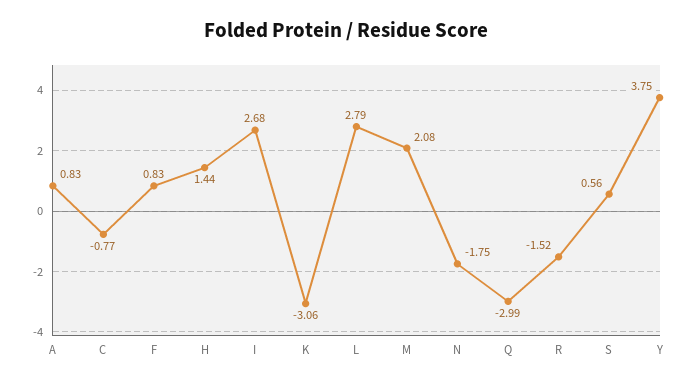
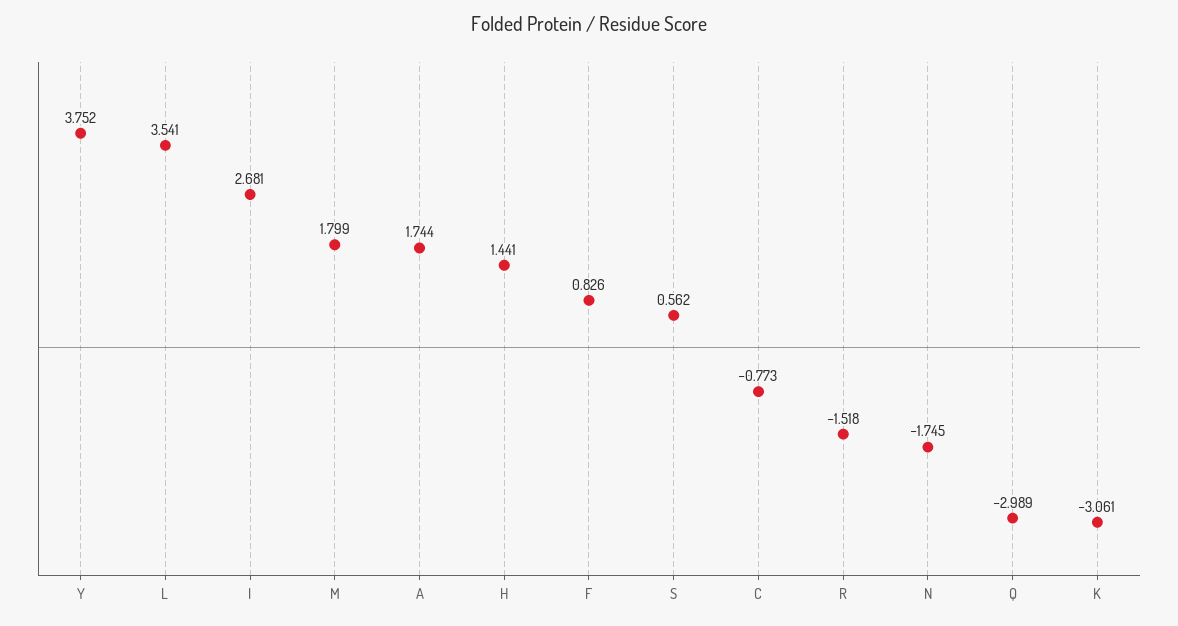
  {
-   "A": 0.83,
+   "A": 1.744,
    "C": -0.773,
    "F": 0.826,
    "H": 1.441,
    "I": 2.681,
    "K": -3.061,
-   "L": 2.79,
+   "L": 3.541,
-   "M": 2.08,
+   "M": 1.799,
    "N": -1.745,
    "Q": -2.989,
    "R": -1.518,
    "S": 0.562,
    "Y": 3.752
  }

